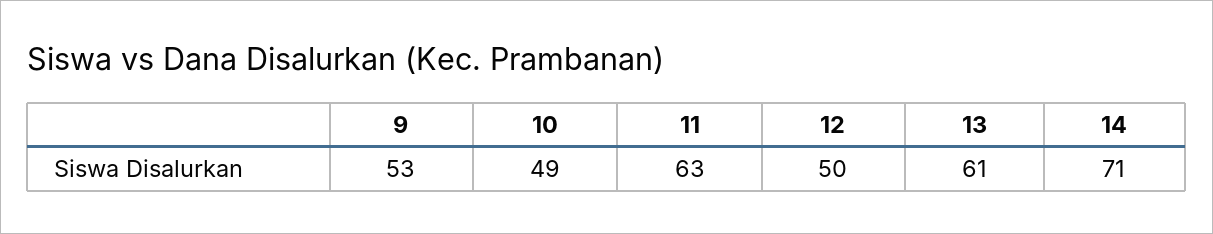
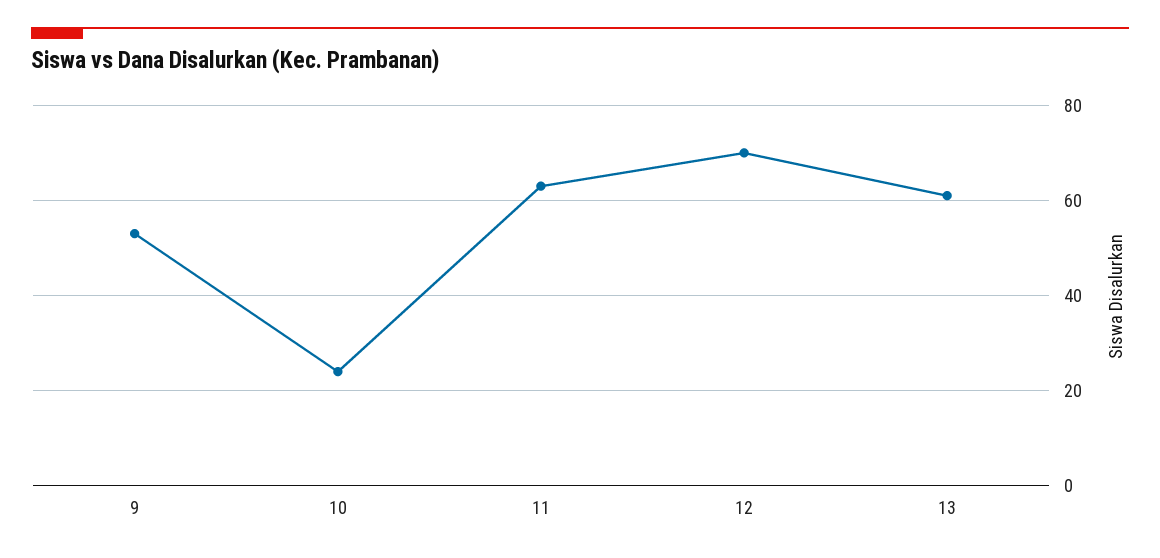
  {
    "9": 53,
-   "10": 49,
+   "10": 25,
    "11": 63,
-   "12": 50,
+   "12": 70,
-   "13": 61,
+   "13": 61
-   "14": 71
  }

